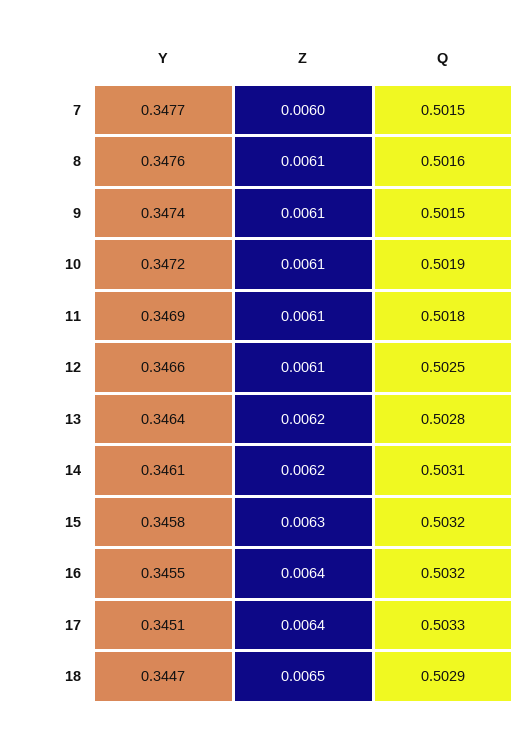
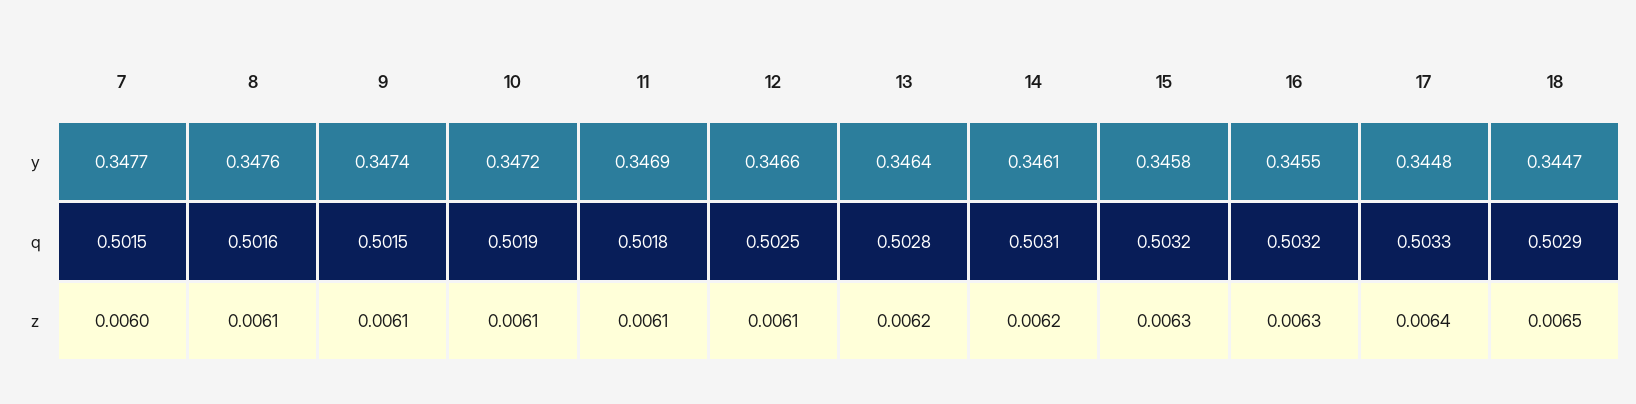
  {
    "Y": {
      "7": 0.3477,
      "8": 0.3476,
      "9": 0.3474,
      "10": 0.3472,
      "11": 0.3469,
      "12": 0.3466,
      "13": 0.3464,
      "14": 0.3461,
      "15": 0.3458,
      "16": 0.3455,
-     "17": 0.3451,
+     "17": 0.3448,
      "18": 0.3447
    },
    "Z": {
      "7": 0.006,
      "8": 0.0061,
      "9": 0.0061,
      "10": 0.0061,
      "11": 0.0061,
      "12": 0.0061,
      "13": 0.0062,
      "14": 0.0062,
      "15": 0.0063,
-     "16": 0.0064,
+     "16": 0.0063,
      "17": 0.0064,
      "18": 0.0065
    },
    "Q": {
      "7": 0.5015,
      "8": 0.5016,
      "9": 0.5015,
      "10": 0.5019,
      "11": 0.5018,
      "12": 0.5025,
      "13": 0.5028,
      "14": 0.5031,
      "15": 0.5032,
      "16": 0.5032,
      "17": 0.5033,
      "18": 0.5029
    }
  }

